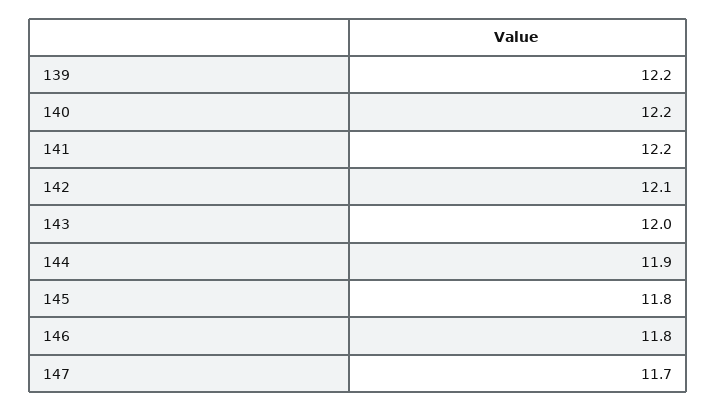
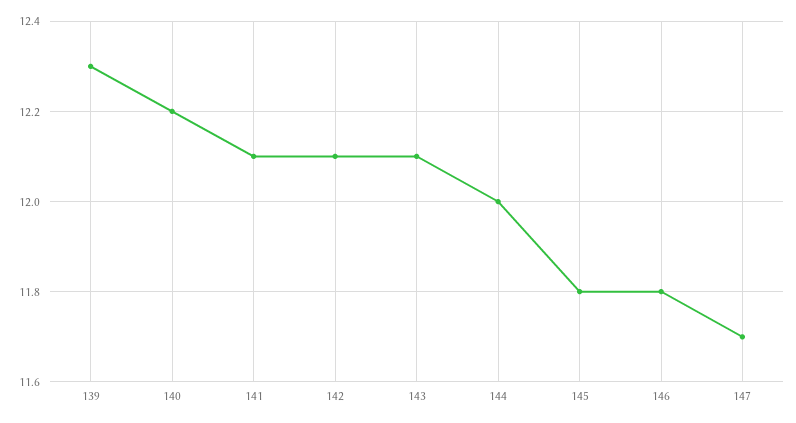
  {
-   "139": 12.2,
+   "139": 12.3,
    "140": 12.2,
-   "141": 12.2,
+   "141": 12.1,
    "142": 12.1,
-   "143": 12,
+   "143": 12.1,
-   "144": 11.9,
+   "144": 12,
    "145": 11.8,
    "146": 11.8,
    "147": 11.7
  }

